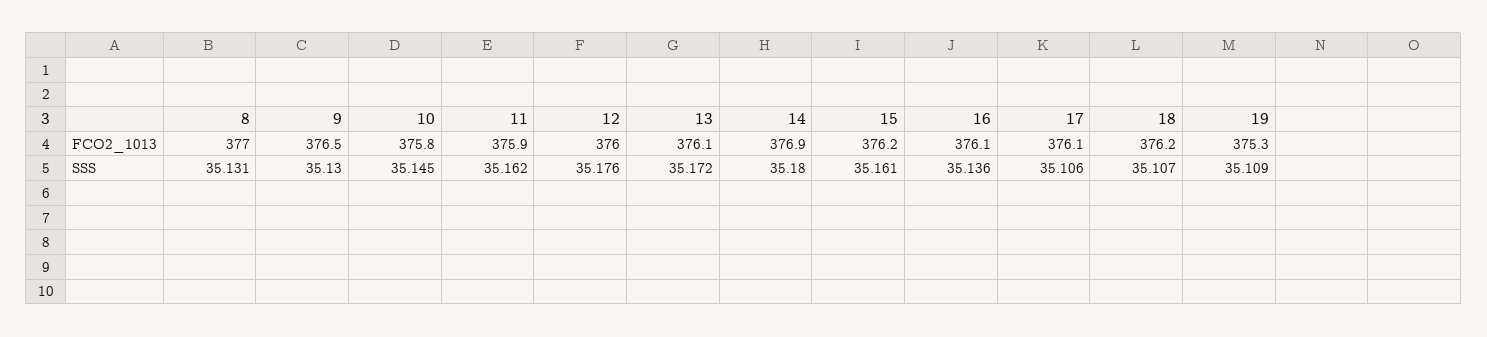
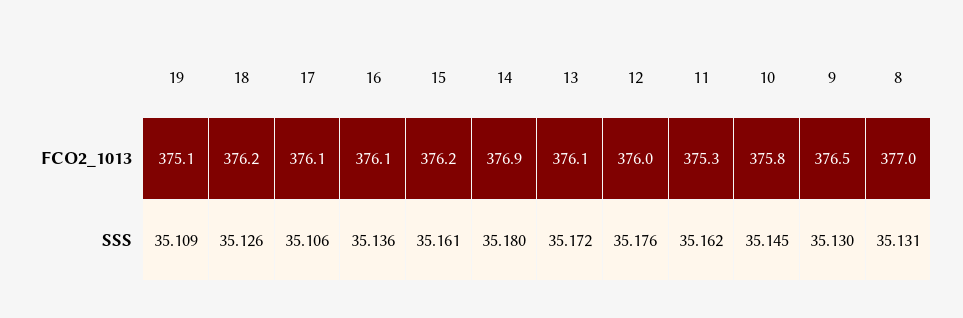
  {
    "8": {
      "FCO2_1013": 377,
      "SSS": 35.131
    },
    "9": {
      "FCO2_1013": 376.5,
      "SSS": 35.13
    },
    "10": {
      "FCO2_1013": 375.8,
      "SSS": 35.145
    },
    "11": {
-     "FCO2_1013": 375.9,
+     "FCO2_1013": 375.3,
      "SSS": 35.162
    },
    "12": {
      "FCO2_1013": 376,
      "SSS": 35.176
    },
    "13": {
      "FCO2_1013": 376.1,
      "SSS": 35.172
    },
    "14": {
      "FCO2_1013": 376.9,
      "SSS": 35.18
    },
    "15": {
      "FCO2_1013": 376.2,
      "SSS": 35.161
    },
    "16": {
      "FCO2_1013": 376.1,
      "SSS": 35.136
    },
    "17": {
      "FCO2_1013": 376.1,
      "SSS": 35.106
    },
    "18": {
      "FCO2_1013": 376.2,
-     "SSS": 35.107
+     "SSS": 35.126
    },
    "19": {
-     "FCO2_1013": 375.3,
+     "FCO2_1013": 375.1,
      "SSS": 35.109
    }
  }

